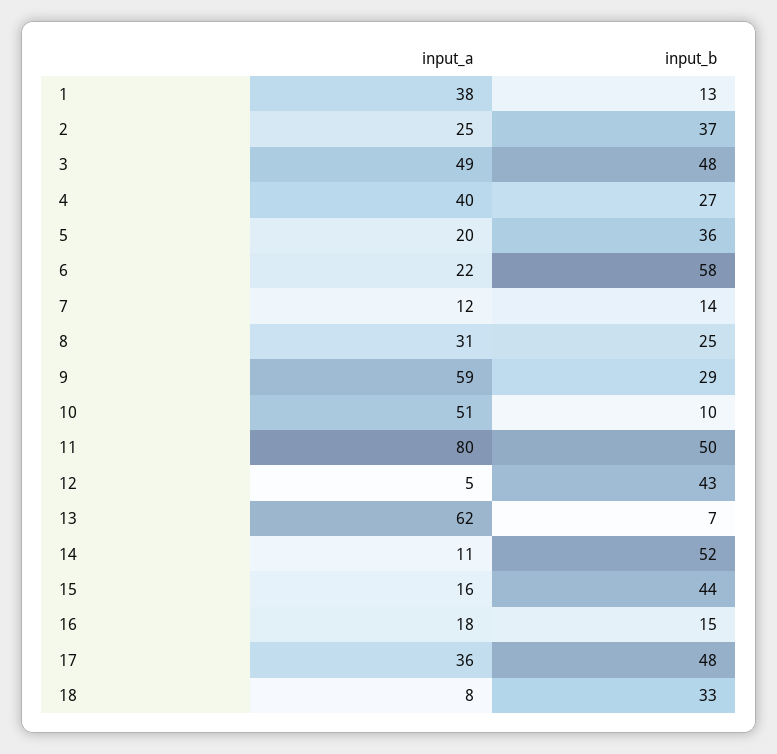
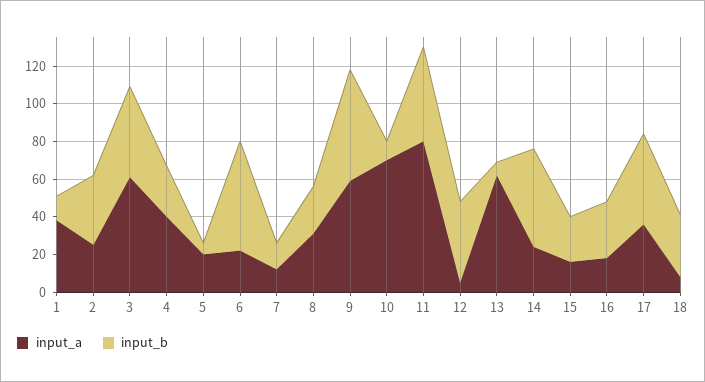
  {
    "input_a": {
      "1": 38,
      "2": 25,
-     "3": 49,
+     "3": 60,
      "4": 40,
      "5": 20,
      "6": 22,
      "7": 12,
      "8": 31,
      "9": 59,
-     "10": 51,
+     "10": 70,
      "11": 80,
      "12": 5,
      "13": 62,
-     "14": 11,
+     "14": 25,
      "15": 16,
      "16": 18,
      "17": 36,
      "18": 8
    },
    "input_b": {
      "1": 13,
      "2": 37,
      "3": 48,
      "4": 27,
-     "5": 36,
+     "5": 5,
      "6": 58,
      "7": 14,
      "8": 25,
-     "9": 29,
+     "9": 60,
      "10": 10,
      "11": 50,
      "12": 43,
      "13": 7,
      "14": 52,
-     "15": 44,
+     "15": 25,
-     "16": 15,
+     "16": 30,
      "17": 48,
      "18": 33
    }
  }

